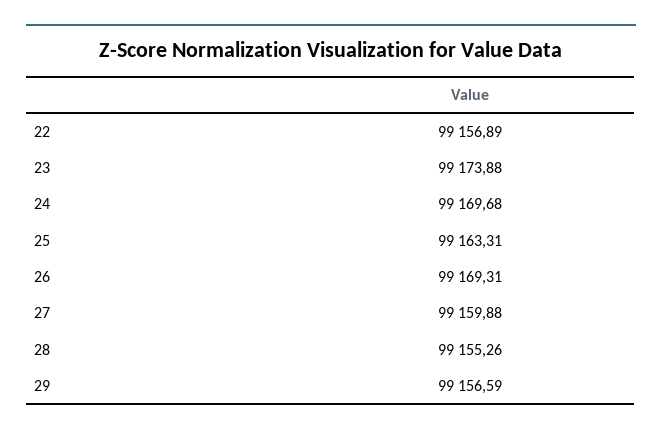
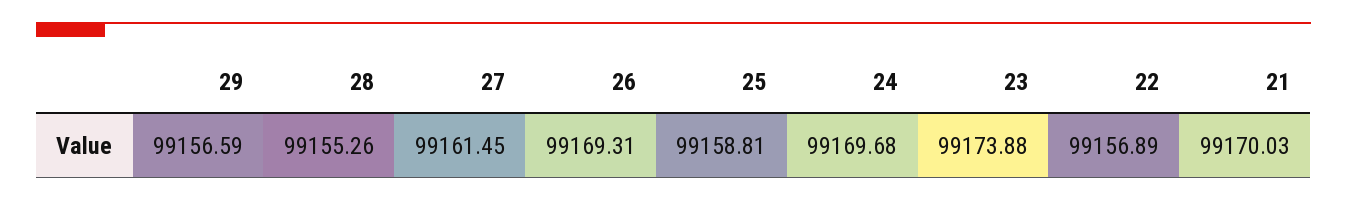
  {
    "22": 99156.89,
    "23": 99173.88,
    "24": 99169.68,
-   "25": 99163.31,
+   "25": 99158.81,
    "26": 99169.31,
-   "27": 99159.88,
+   "27": 99161.45,
    "28": 99155.26,
-   "29": 99156.59
+   "29": 99156.59,
+   "21": 99170.03
  }

